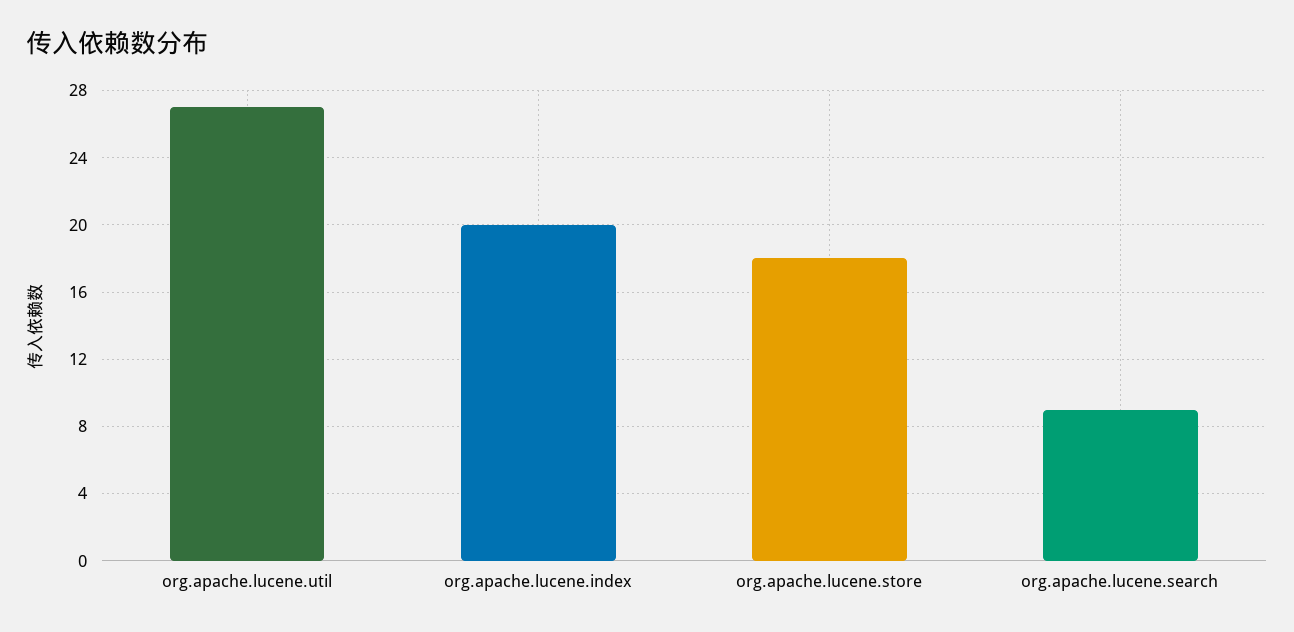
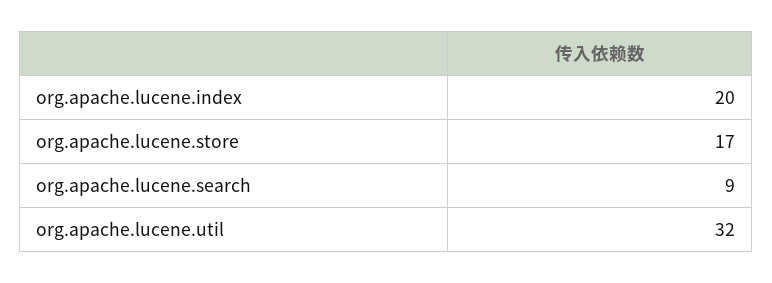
  {
-   "org.apache.lucene.util": 27,
+   "org.apache.lucene.util": 32,
    "org.apache.lucene.index": 20,
-   "org.apache.lucene.store": 18,
+   "org.apache.lucene.store": 17,
    "org.apache.lucene.search": 9
  }

